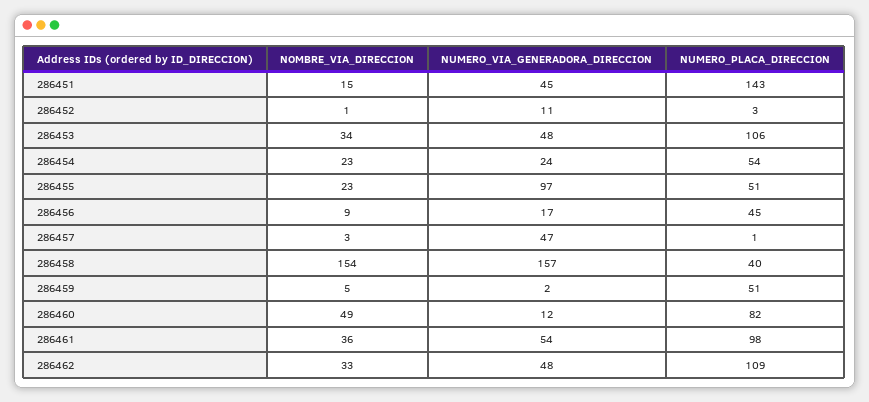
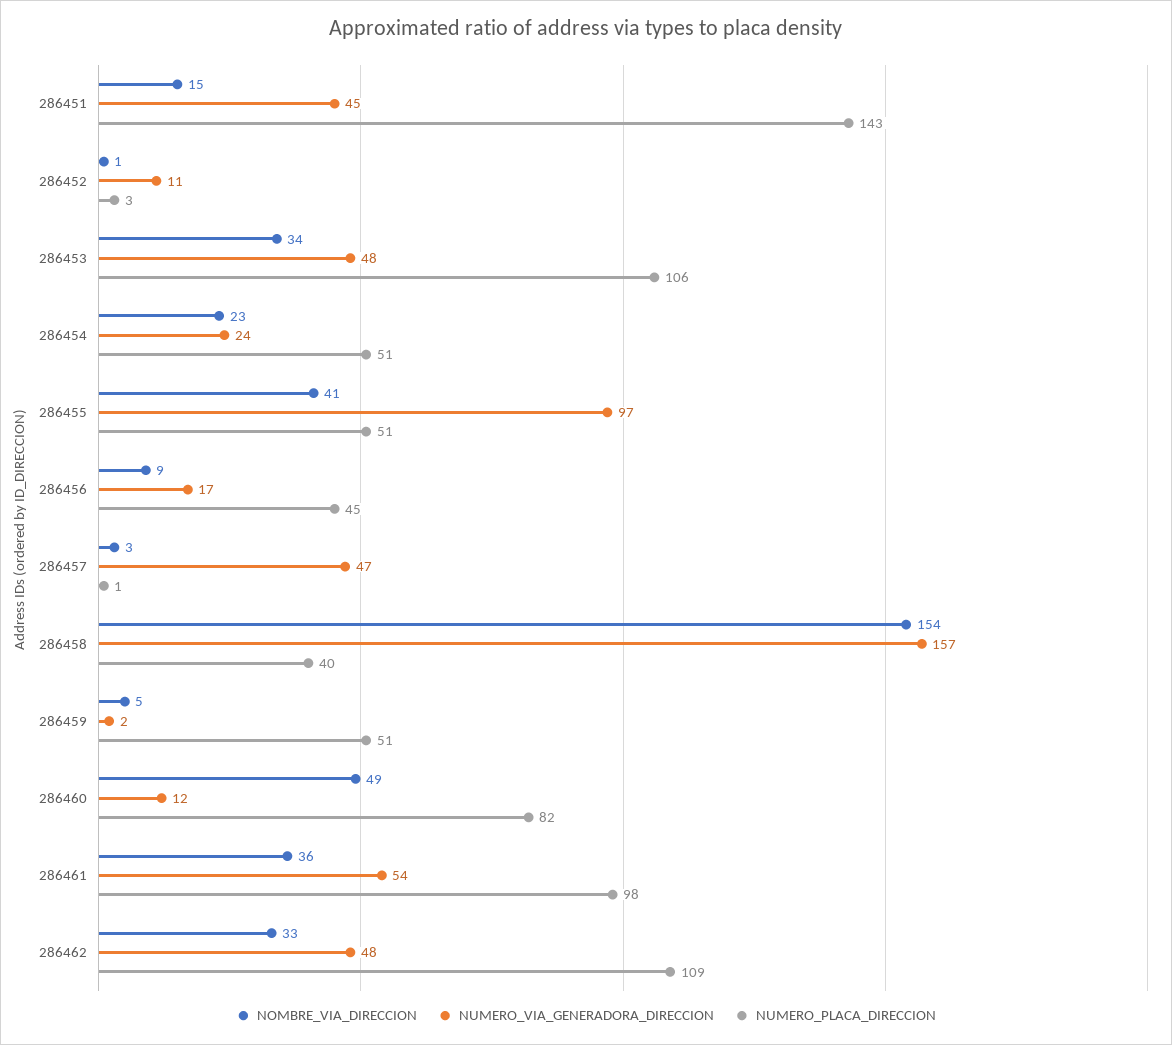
  {
    "NOMBRE_VIA_DIRECCION": {
      "286451": 15,
      "286452": 1,
      "286453": 34,
      "286454": 23,
-     "286455": 23,
+     "286455": 41,
      "286456": 9,
      "286457": 3,
      "286458": 154,
      "286459": 5,
      "286460": 49,
      "286461": 36,
      "286462": 33
    },
    "NUMERO_VIA_GENERADORA_DIRECCION": {
      "286451": 45,
      "286452": 11,
      "286453": 48,
      "286454": 24,
      "286455": 97,
      "286456": 17,
      "286457": 47,
      "286458": 157,
      "286459": 2,
      "286460": 12,
      "286461": 54,
      "286462": 48
    },
    "NUMERO_PLACA_DIRECCION": {
      "286451": 143,
      "286452": 3,
      "286453": 106,
-     "286454": 54,
+     "286454": 51,
      "286455": 51,
      "286456": 45,
      "286457": 1,
      "286458": 40,
      "286459": 51,
      "286460": 82,
      "286461": 98,
      "286462": 109
    }
  }

